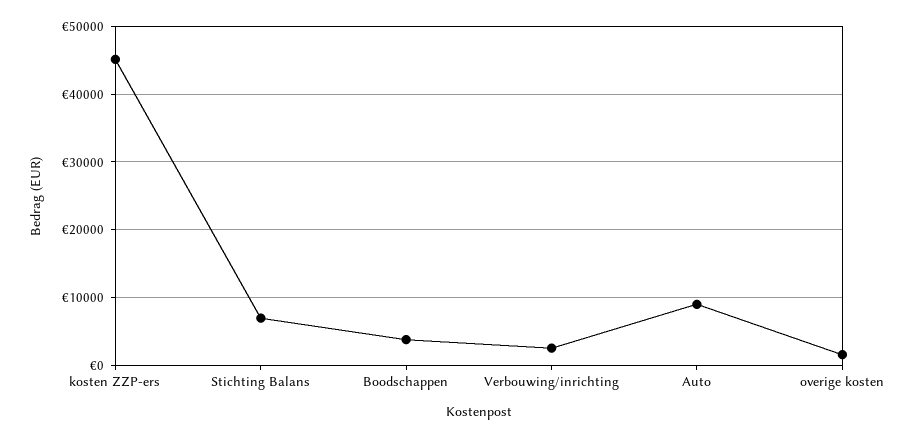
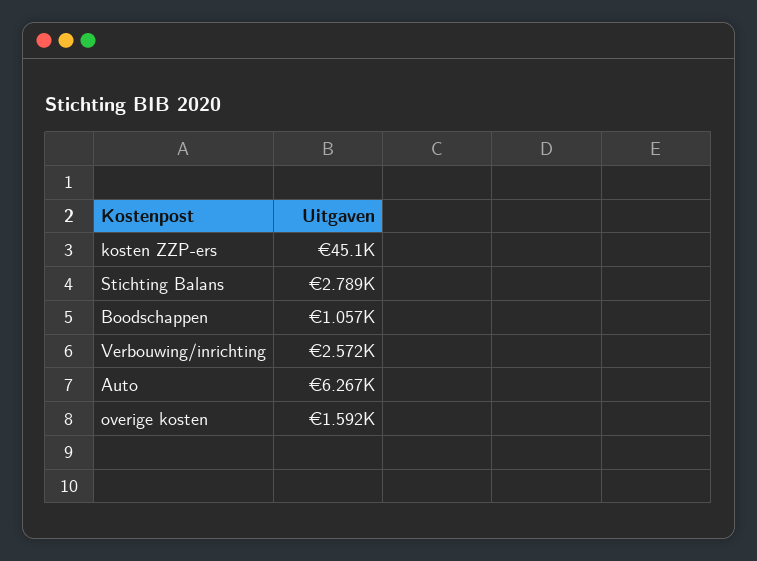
  {
    "kosten ZZP-ers": 45100,
-   "Stichting Balans": 7000,
+   "Stichting Balans": 2789,
-   "Boodschappen": 4000,
+   "Boodschappen": 1057,
    "Verbouwing/inrichting": 2572,
-   "Auto": 9000,
+   "Auto": 6267,
    "overige kosten": 1592
  }

